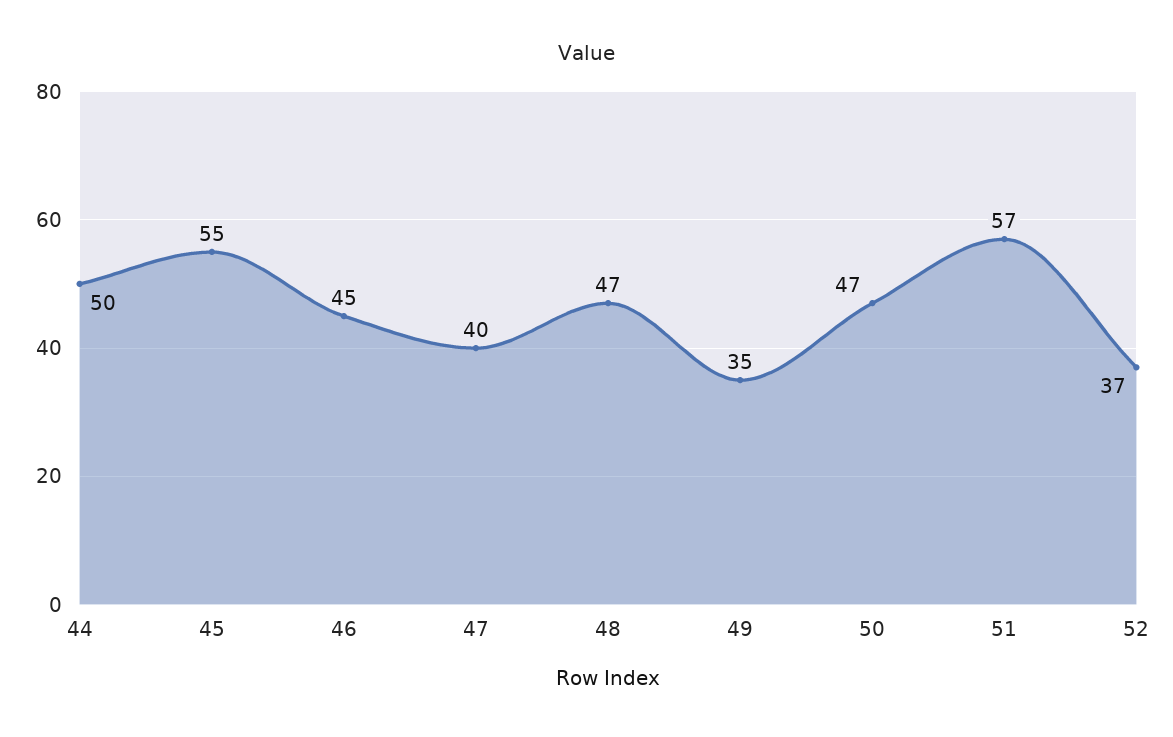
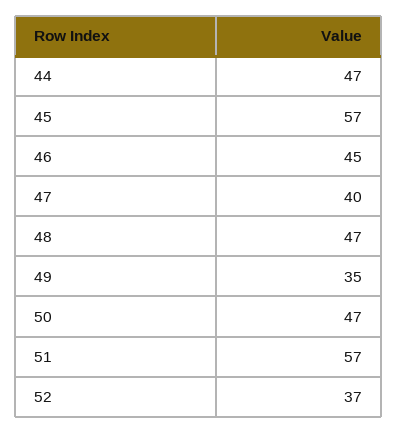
  {
-   "44": 50,
+   "44": 47,
-   "45": 55,
+   "45": 57,
    "46": 45,
    "47": 40,
    "48": 47,
    "49": 35,
    "50": 47,
    "51": 57,
    "52": 37
  }

